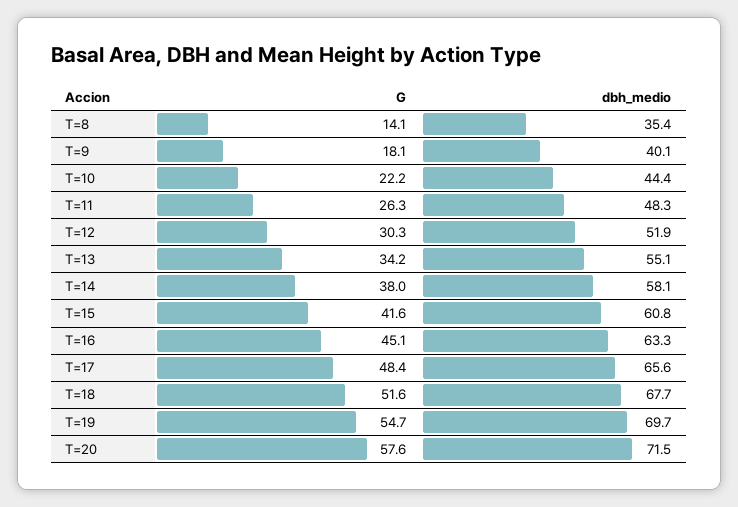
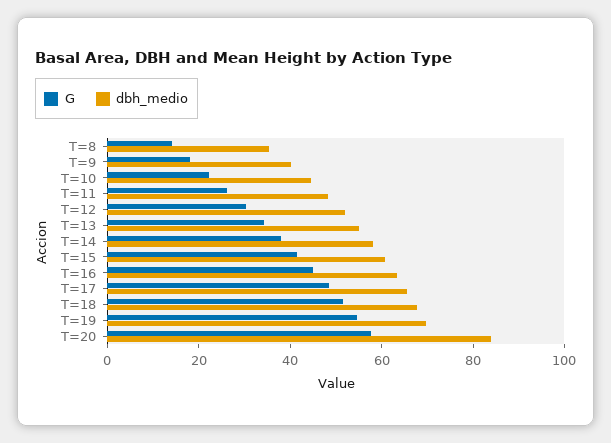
  {
    "G": {
      "T=8": 14.1,
      "T=9": 18.1,
      "T=10": 22.2,
      "T=11": 26.3,
      "T=12": 30.3,
      "T=13": 34.2,
      "T=14": 38,
      "T=15": 41.6,
      "T=16": 45.1,
      "T=17": 48.4,
      "T=18": 51.6,
      "T=19": 54.7,
      "T=20": 57.6
    },
    "dbh_medio": {
      "T=8": 35.4,
      "T=9": 40.1,
      "T=10": 44.4,
      "T=11": 48.3,
      "T=12": 51.9,
      "T=13": 55.1,
      "T=14": 58.1,
      "T=15": 60.8,
      "T=16": 63.3,
      "T=17": 65.6,
      "T=18": 67.7,
      "T=19": 69.7,
-     "T=20": 71.5
+     "T=20": 85
    }
  }

